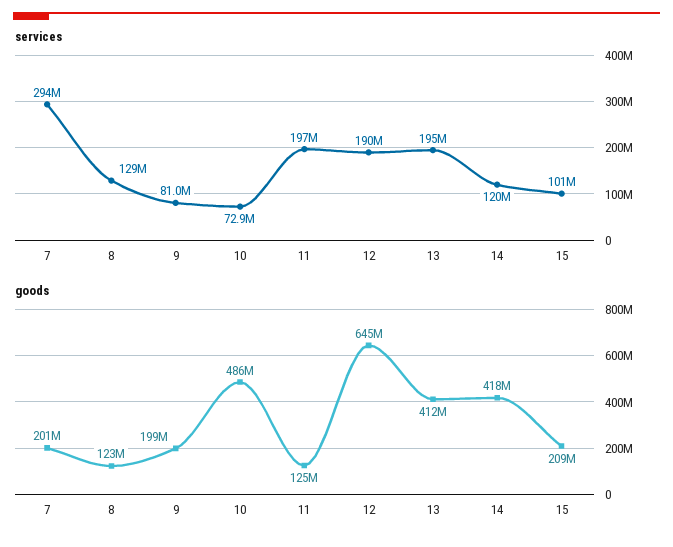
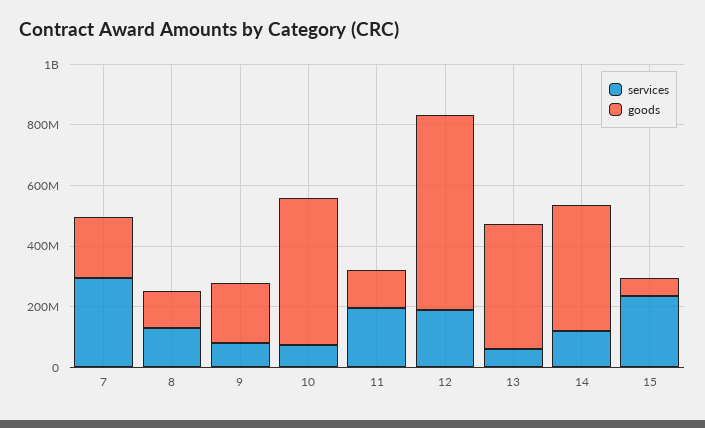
  {
    "services": {
      "7": 294000000,
      "8": 129000000,
      "9": 81000000,
      "10": 72900000,
      "11": 197000000,
      "12": 190000000,
-     "13": 195000000,
+     "13": 50000000,
      "14": 120000000,
-     "15": 101000000
+     "15": 250000000
    },
    "goods": {
      "7": 201000000,
      "8": 123000000,
      "9": 199000000,
      "10": 486000000,
      "11": 125000000,
      "12": 645000000,
      "13": 412000000,
      "14": 418000000,
-     "15": 209000000
+     "15": 50000000
    }
  }

